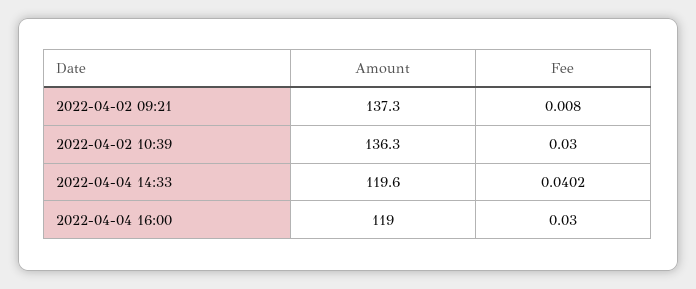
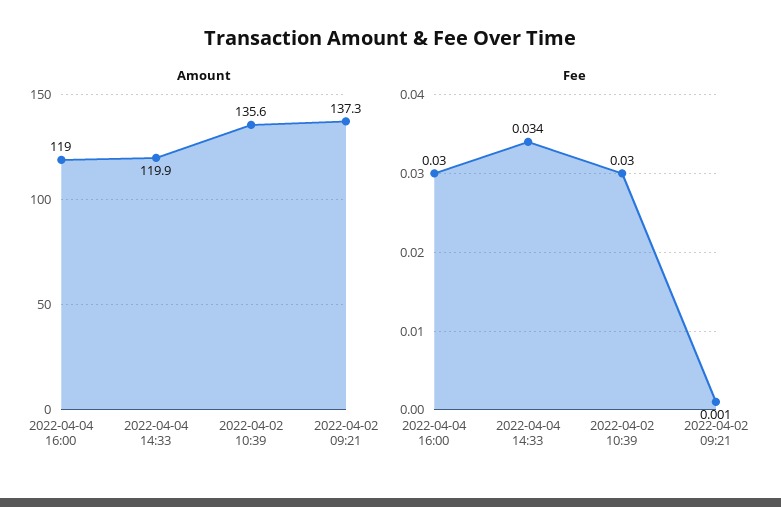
  {
    "Amount": {
      "2022-04-02 09:21": 137.3,
-     "2022-04-02 10:39": 136.3,
+     "2022-04-02 10:39": 135.6,
-     "2022-04-04 14:33": 119.6,
+     "2022-04-04 14:33": 119.9,
      "2022-04-04 16:00": 119
    },
    "Fee": {
-     "2022-04-02 09:21": 0.008,
+     "2022-04-02 09:21": 0.001,
      "2022-04-02 10:39": 0.03,
-     "2022-04-04 14:33": 0.0402,
+     "2022-04-04 14:33": 0.034,
      "2022-04-04 16:00": 0.03
    }
  }

